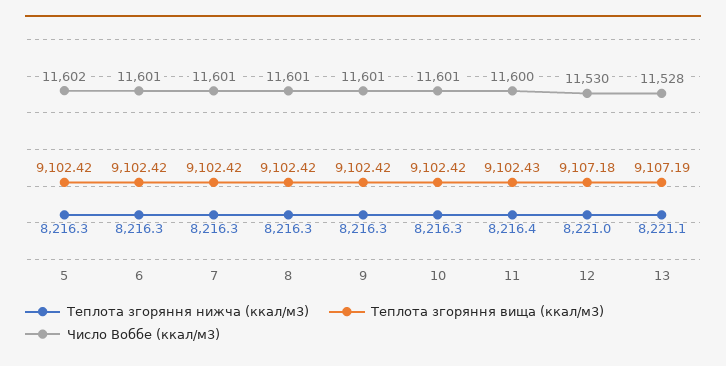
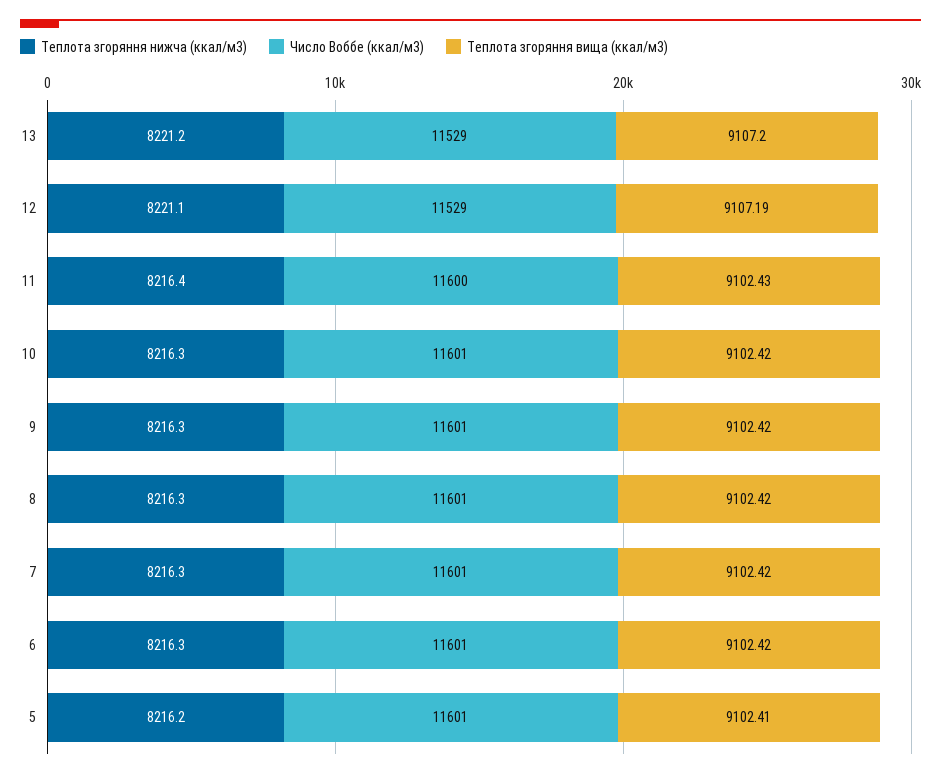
  {
    "Теплота згоряння нижча (ккал/м3)": {
-     "5": 8216.3,
+     "5": 8216.2,
      "6": 8216.3,
      "7": 8216.3,
      "8": 8216.3,
      "9": 8216.3,
      "10": 8216.3,
      "11": 8216.4,
-     "12": 8221,
+     "12": 8221.1,
-     "13": 8221.1
+     "13": 8221.2
    },
    "Теплота згоряння вища (ккал/м3)": {
-     "5": 9102.42,
+     "5": 9102.41,
      "6": 9102.42,
      "7": 9102.42,
      "8": 9102.42,
      "9": 9102.42,
      "10": 9102.42,
      "11": 9102.43,
-     "12": 9107.18,
+     "12": 9107.19,
-     "13": 9107.19
+     "13": 9107.2
    },
    "Число Воббе (ккал/м3)": {
-     "5": 11602,
+     "5": 11601,
      "6": 11601,
      "7": 11601,
      "8": 11601,
      "9": 11601,
      "10": 11601,
      "11": 11600,
-     "12": 11530,
+     "12": 11529,
-     "13": 11528
+     "13": 11529
    }
  }

